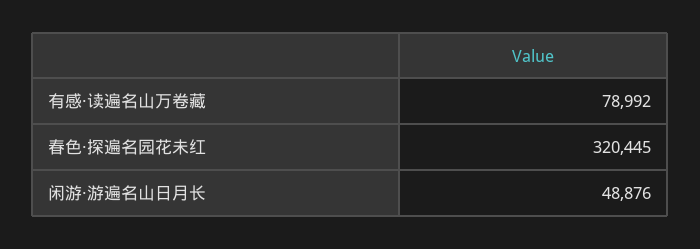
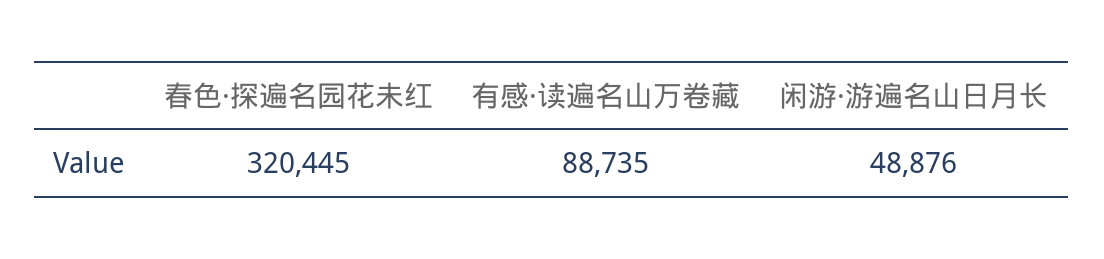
  {
-   "有感·读遍名山万卷藏": 78992,
+   "有感·读遍名山万卷藏": 88735,
    "春色·探遍名园花未红": 320445,
    "闲游·游遍名山日月长": 48876
  }

